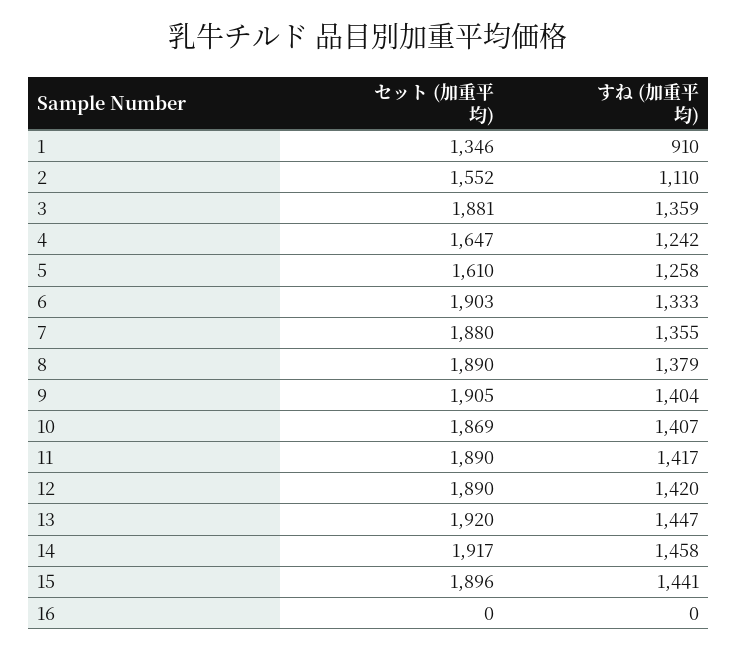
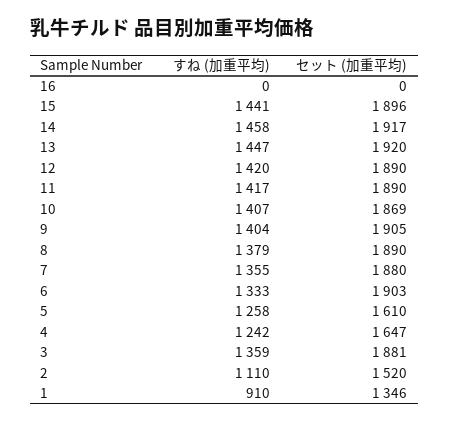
  {
    "セット (加重平均)": {
      "1": 1346,
-     "2": 1552,
+     "2": 1520,
      "3": 1881,
      "4": 1647,
      "5": 1610,
      "6": 1903,
      "7": 1880,
      "8": 1890,
      "9": 1905,
      "10": 1869,
      "11": 1890,
      "12": 1890,
      "13": 1920,
      "14": 1917,
      "15": 1896,
      "16": 0
    },
    "すね (加重平均)": {
      "1": 910,
      "2": 1110,
      "3": 1359,
      "4": 1242,
      "5": 1258,
      "6": 1333,
      "7": 1355,
      "8": 1379,
      "9": 1404,
      "10": 1407,
      "11": 1417,
      "12": 1420,
      "13": 1447,
      "14": 1458,
      "15": 1441,
      "16": 0
    }
  }

